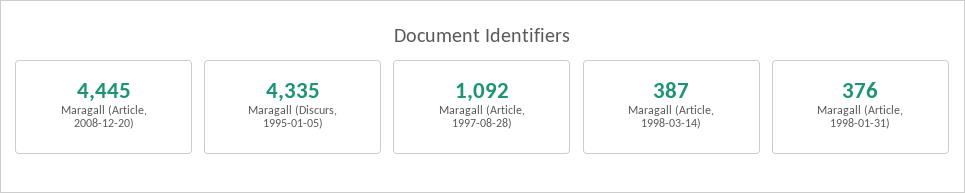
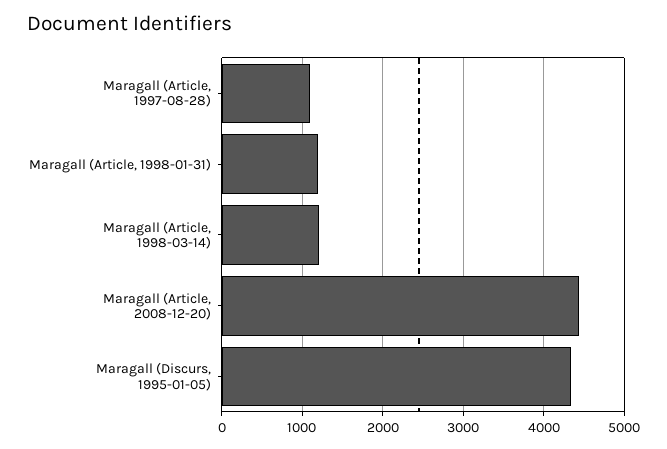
  {
    "Maragall (Article, 2008-12-20)": 4445,
    "Maragall (Discurs, 1995-01-05)": 4335,
    "Maragall (Article, 1997-08-28)": 1092,
-   "Maragall (Article, 1998-03-14)": 387,
+   "Maragall (Article, 1998-03-14)": 1200,
-   "Maragall (Article, 1998-01-31)": 376
+   "Maragall (Article, 1998-01-31)": 1200
  }

